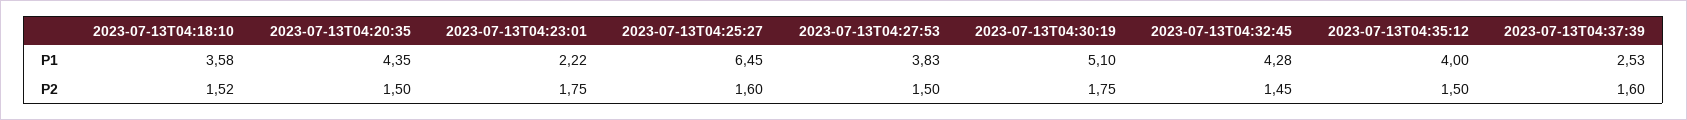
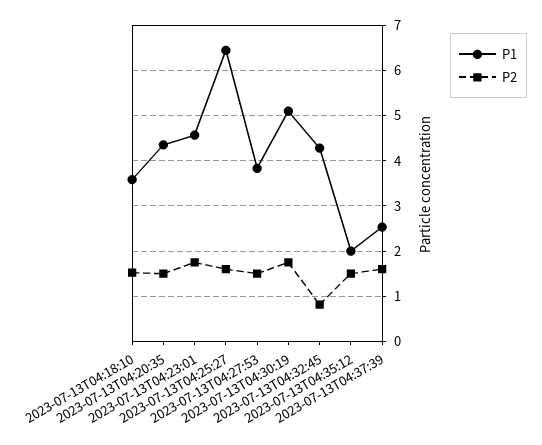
  {
    "P1": {
      "2023-07-13T04:18:10": 3.58,
      "2023-07-13T04:20:35": 4.35,
-     "2023-07-13T04:23:01": 2.22,
+     "2023-07-13T04:23:01": 4.6,
      "2023-07-13T04:25:27": 6.45,
      "2023-07-13T04:27:53": 3.83,
      "2023-07-13T04:30:19": 5.1,
      "2023-07-13T04:32:45": 4.28,
-     "2023-07-13T04:35:12": 4,
+     "2023-07-13T04:35:12": 2,
      "2023-07-13T04:37:39": 2.53
    },
    "P2": {
      "2023-07-13T04:18:10": 1.52,
      "2023-07-13T04:20:35": 1.5,
      "2023-07-13T04:23:01": 1.75,
      "2023-07-13T04:25:27": 1.6,
      "2023-07-13T04:27:53": 1.5,
      "2023-07-13T04:30:19": 1.75,
-     "2023-07-13T04:32:45": 1.45,
+     "2023-07-13T04:32:45": 0.8,
      "2023-07-13T04:35:12": 1.5,
      "2023-07-13T04:37:39": 1.6
    }
  }

